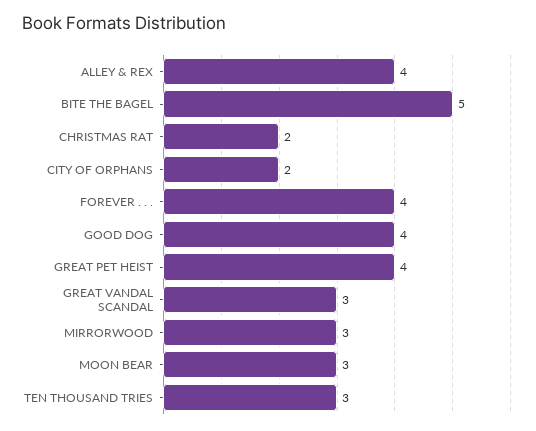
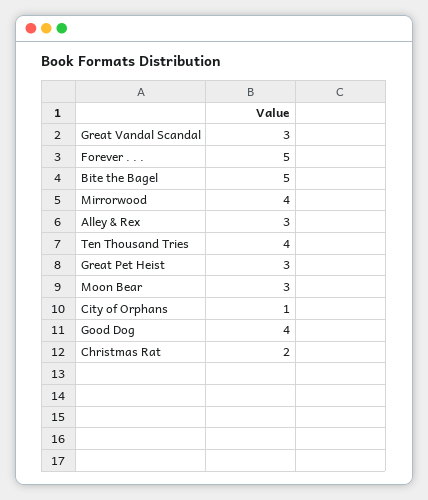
  {
-   "ALLEY & REX": 4,
+   "ALLEY & REX": 3,
    "BITE THE BAGEL": 5,
    "CHRISTMAS RAT": 2,
-   "CITY OF ORPHANS": 2,
+   "CITY OF ORPHANS": 1,
-   "FOREVER . . .": 4,
+   "FOREVER . . .": 5,
    "GOOD DOG": 4,
-   "GREAT PET HEIST": 4,
+   "GREAT PET HEIST": 3,
    "GREAT VANDAL SCANDAL": 3,
-   "MIRRORWOOD": 3,
+   "MIRRORWOOD": 4,
    "MOON BEAR": 3,
-   "TEN THOUSAND TRIES": 3
+   "TEN THOUSAND TRIES": 4
  }

